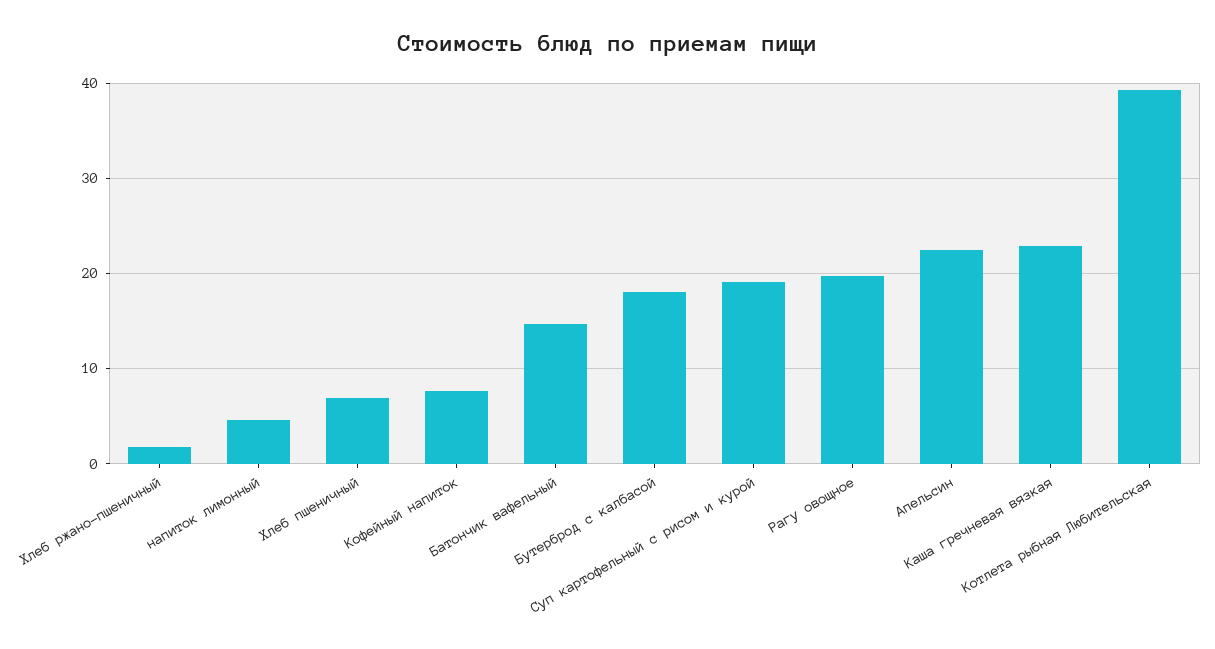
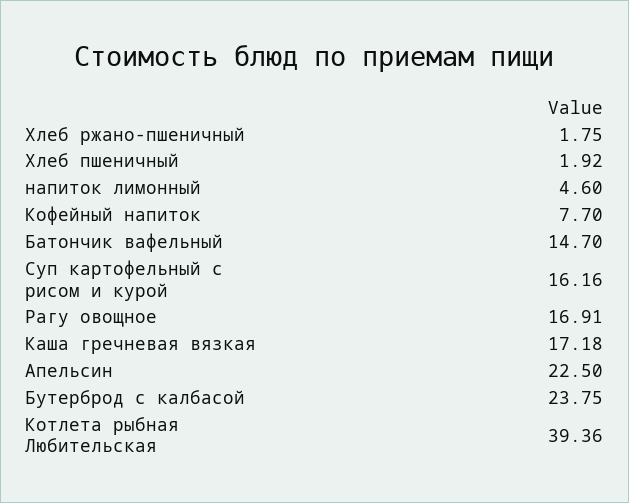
  {
    "Хлеб ржано-пшеничный": 1.75,
    "напиток лимонный": 4.6,
-   "Хлеб пшеничный": 7,
+   "Хлеб пшеничный": 1.92,
    "Кофейный напиток": 7.7,
    "Батончик вафельный": 14.7,
-   "Бутерброд с калбасой": 18,
+   "Бутерброд с калбасой": 23.75,
-   "Суп картофельный с рисом и курой": 19,
+   "Суп картофельный с рисом и курой": 16.16,
-   "Рагу овощное": 20,
+   "Рагу овощное": 16.91,
    "Апельсин": 22.5,
-   "Каша гречневая вязкая": 23,
+   "Каша гречневая вязкая": 17.18,
    "Котлета рыбная Любительская": 39.36
  }

